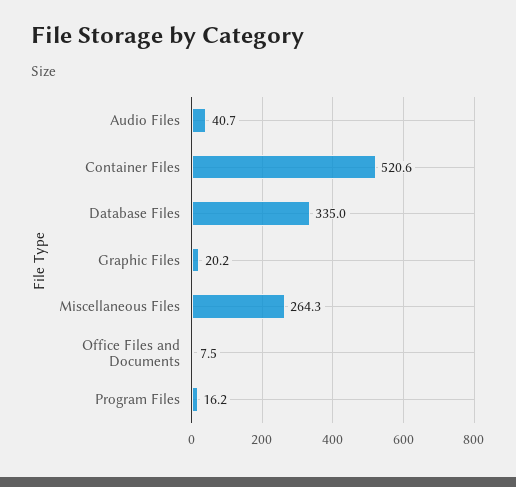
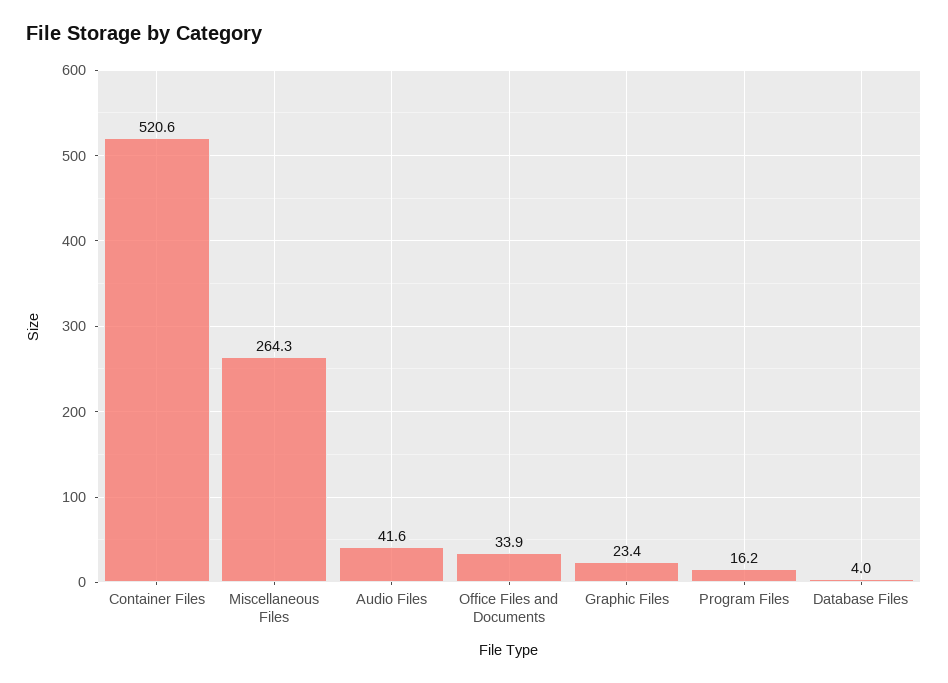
  {
-   "Audio Files": 40.7,
+   "Audio Files": 41.6,
    "Container Files": 520.6,
-   "Database Files": 335,
+   "Database Files": 4,
-   "Graphic Files": 20.2,
+   "Graphic Files": 23.4,
    "Miscellaneous Files": 264.3,
-   "Office Files and Documents": 7.5,
+   "Office Files and Documents": 33.9,
    "Program Files": 16.2
  }

